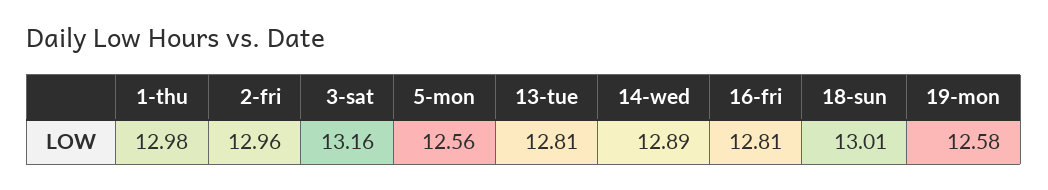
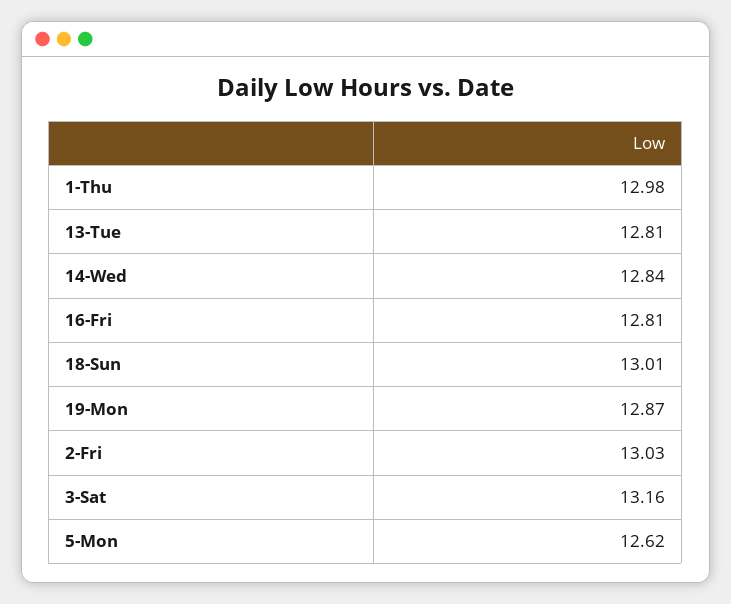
  {
    "1-thu": 12.98,
-   "2-fri": 12.96,
+   "2-fri": 13.03,
    "3-sat": 13.16,
-   "5-mon": 12.56,
+   "5-mon": 12.62,
    "13-tue": 12.81,
-   "14-wed": 12.89,
+   "14-wed": 12.84,
    "16-fri": 12.81,
    "18-sun": 13.01,
-   "19-mon": 12.58
+   "19-mon": 12.87
  }

